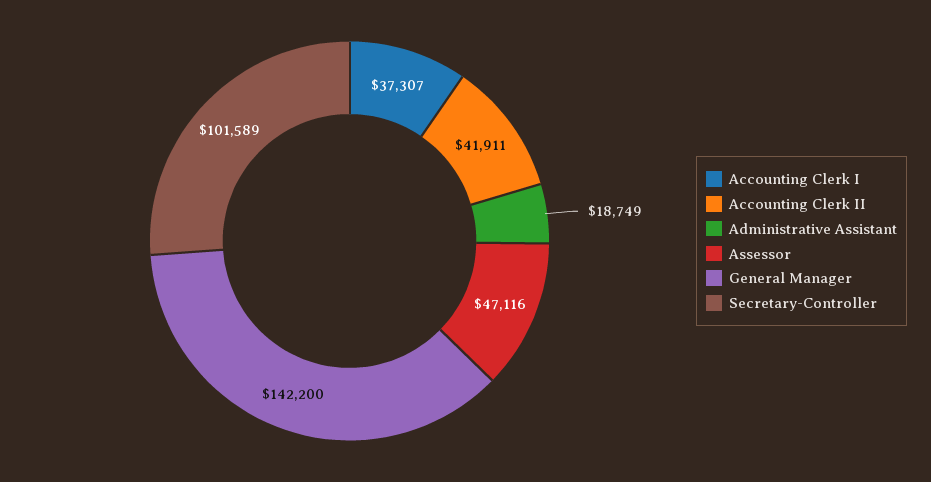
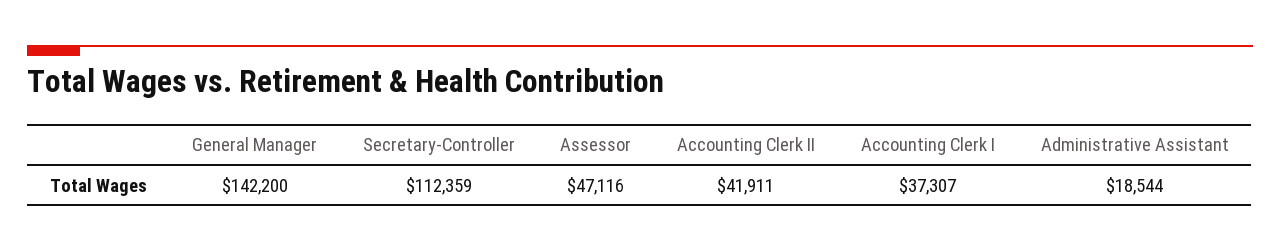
  {
    "Accounting Clerk I": 37307,
    "Accounting Clerk II": 41911,
-   "Administrative Assistant": 18749,
+   "Administrative Assistant": 18544,
    "Assessor": 47116,
    "General Manager": 142200,
-   "Secretary-Controller": 101589
+   "Secretary-Controller": 112359
  }

